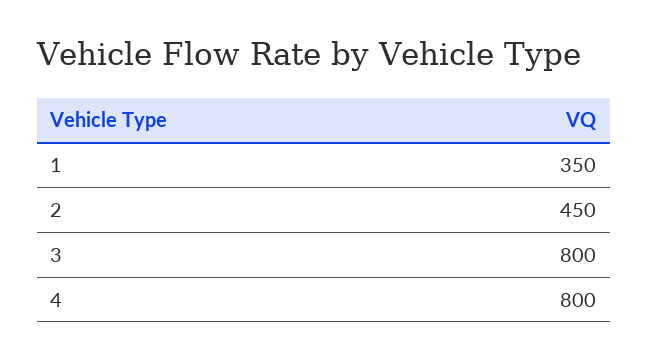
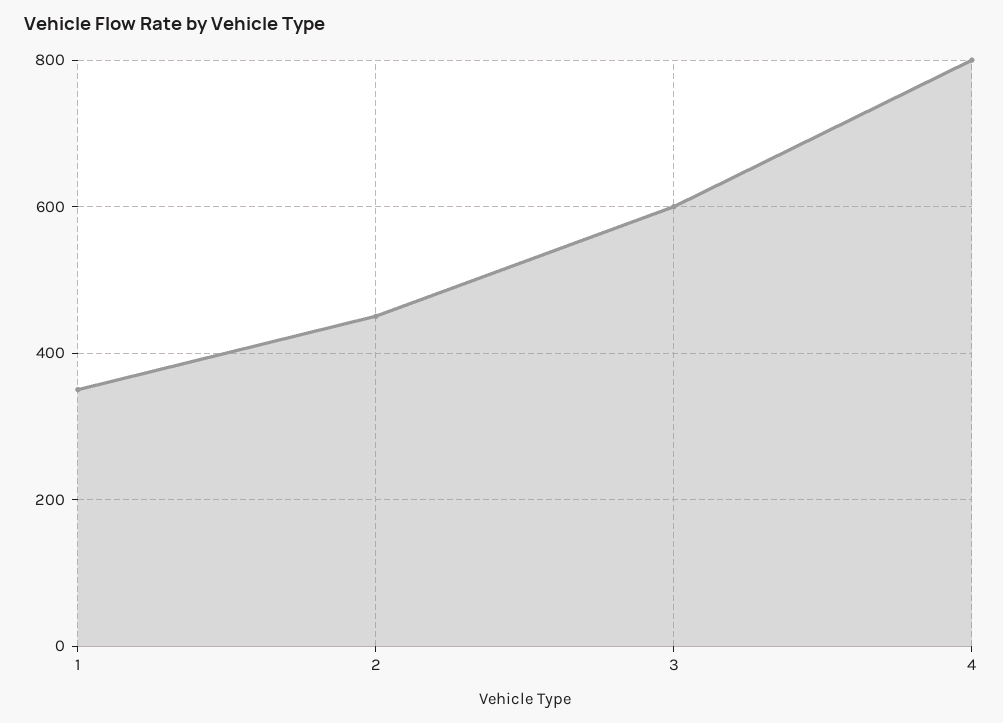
  {
    "1": 350,
    "2": 450,
-   "3": 800,
+   "3": 600,
    "4": 800
  }

